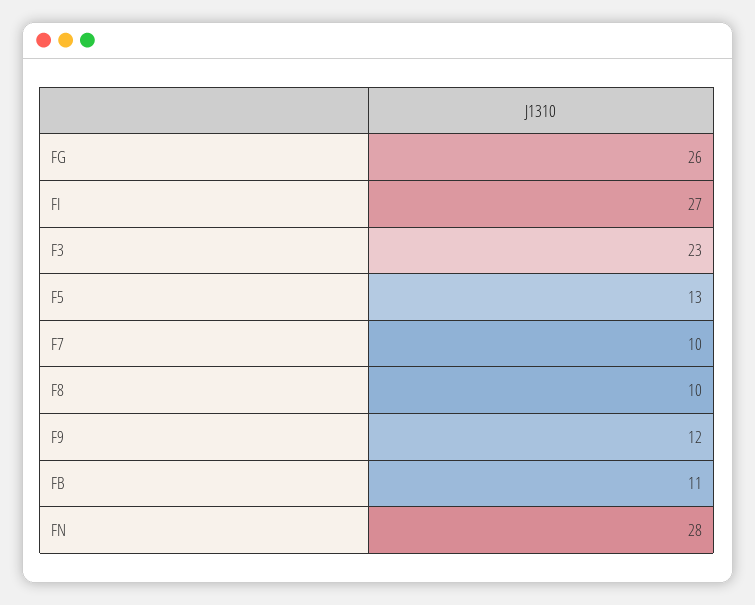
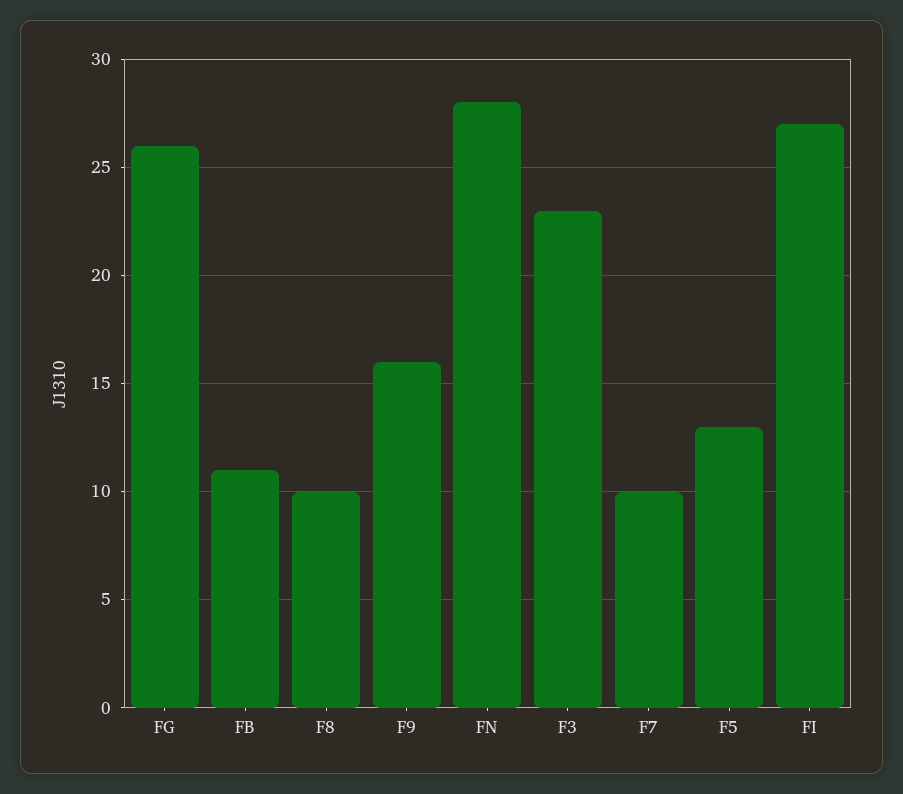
  {
    "FG": 26,
    "FI": 27,
    "F3": 23,
    "F5": 13,
    "F7": 10,
    "F8": 10,
-   "F9": 12,
+   "F9": 16,
    "FB": 11,
    "FN": 28
  }

